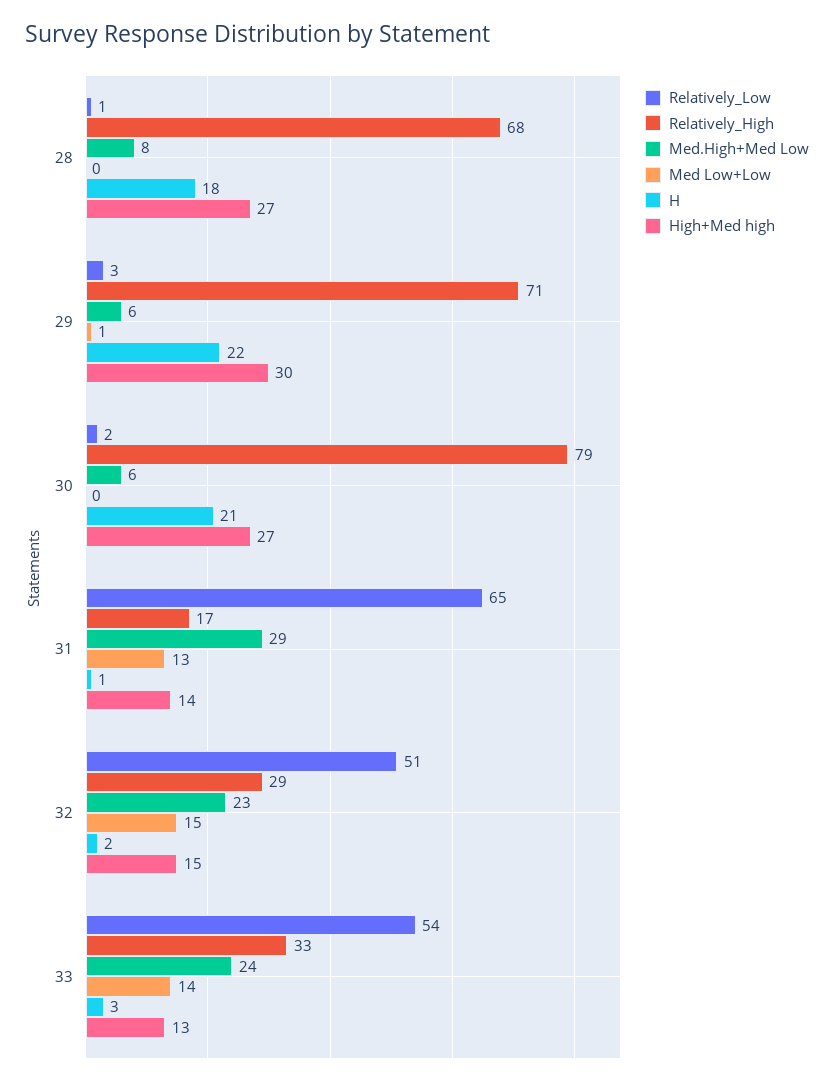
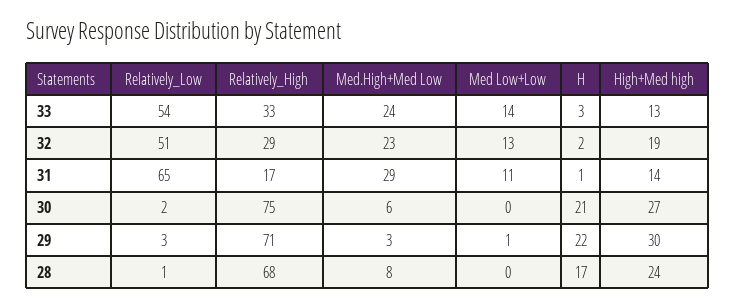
  {
    "Relatively_Low": {
      "28": 1,
      "29": 3,
      "30": 2,
      "31": 65,
      "32": 51,
      "33": 54
    },
    "Relatively_High": {
      "28": 68,
      "29": 71,
-     "30": 79,
+     "30": 75,
      "31": 17,
      "32": 29,
      "33": 33
    },
    "Med.High+Med Low": {
      "28": 8,
-     "29": 6,
+     "29": 3,
      "30": 6,
      "31": 29,
      "32": 23,
      "33": 24
    },
    "Med Low+Low": {
      "28": 0,
      "29": 1,
      "30": 0,
-     "31": 13,
+     "31": 11,
-     "32": 15,
+     "32": 13,
      "33": 14
    },
    "H": {
-     "28": 18,
+     "28": 17,
      "29": 22,
      "30": 21,
      "31": 1,
      "32": 2,
      "33": 3
    },
    "High+Med high": {
-     "28": 27,
+     "28": 24,
      "29": 30,
      "30": 27,
      "31": 14,
-     "32": 15,
+     "32": 19,
      "33": 13
    }
  }

